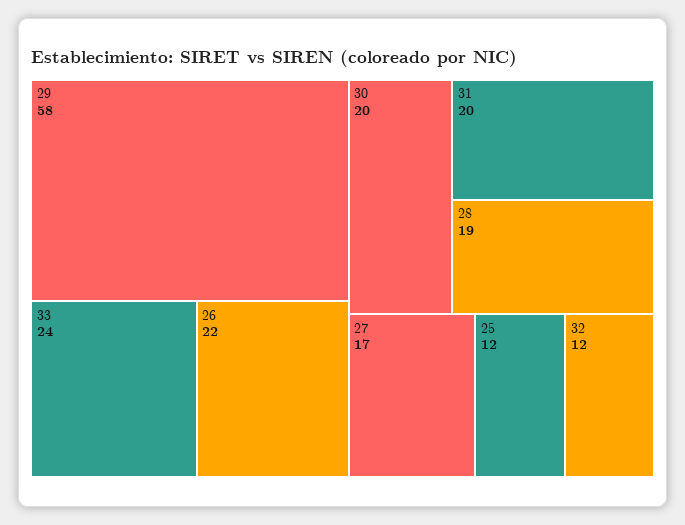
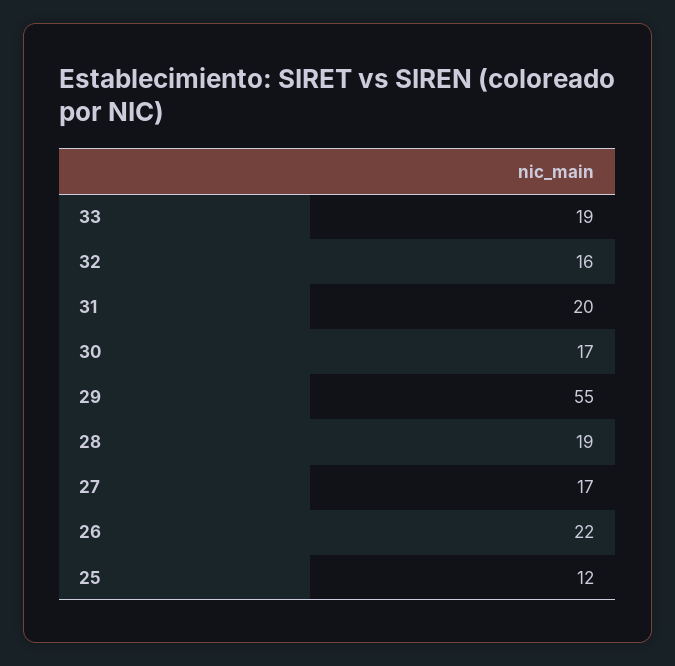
  {
-   "29": 58,
+   "29": 55,
-   "33": 24,
+   "33": 19,
    "26": 22,
-   "30": 20,
+   "30": 17,
    "31": 20,
    "28": 19,
    "27": 17,
    "25": 12,
-   "32": 12
+   "32": 16
  }

